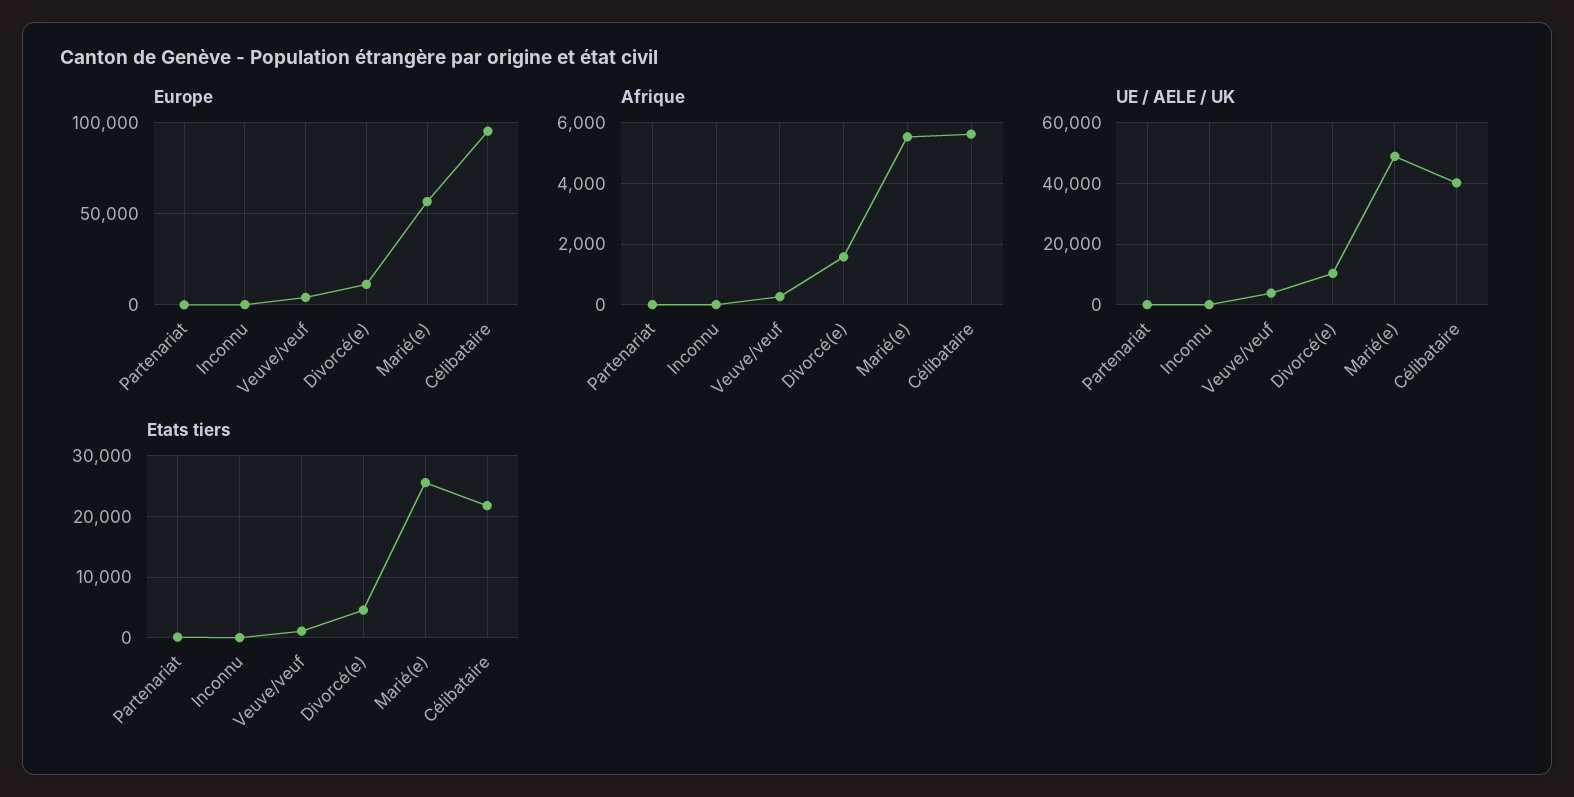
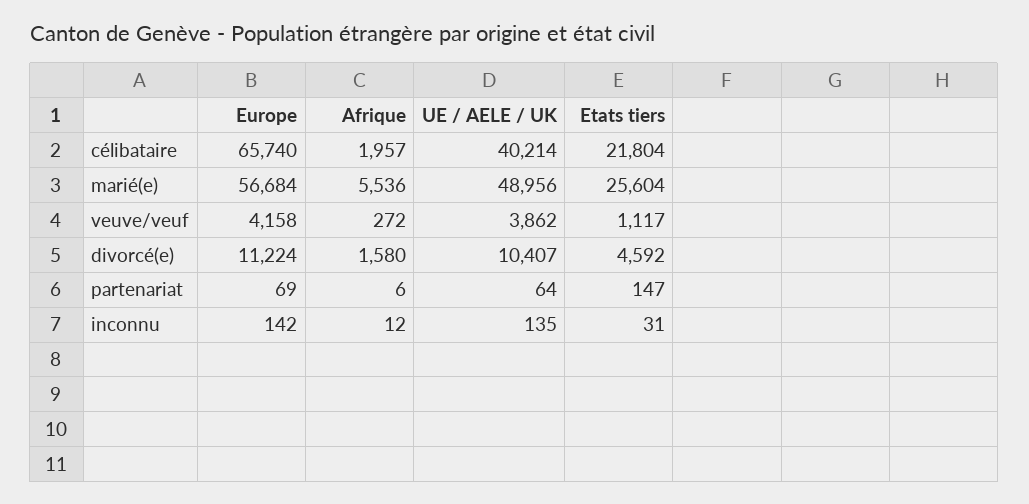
  {
    "Europe": {
      "Partenariat": 69,
      "Inconnu": 142,
      "Veuve/veuf": 4158,
      "Divorcé(e)": 11224,
      "Marié(e)": 56684,
-     "Célibataire": 95000
+     "Célibataire": 65740
    },
    "Afrique": {
      "Partenariat": 6,
      "Inconnu": 12,
      "Veuve/veuf": 272,
      "Divorcé(e)": 1580,
      "Marié(e)": 5536,
-     "Célibataire": 5600
+     "Célibataire": 1957
    },
    "UE / AELE / UK": {
      "Partenariat": 64,
      "Inconnu": 135,
      "Veuve/veuf": 3862,
      "Divorcé(e)": 10407,
      "Marié(e)": 48956,
      "Célibataire": 40214
    },
    "Etats tiers": {
      "Partenariat": 147,
      "Inconnu": 31,
      "Veuve/veuf": 1117,
      "Divorcé(e)": 4592,
      "Marié(e)": 25604,
      "Célibataire": 21804
    }
  }

